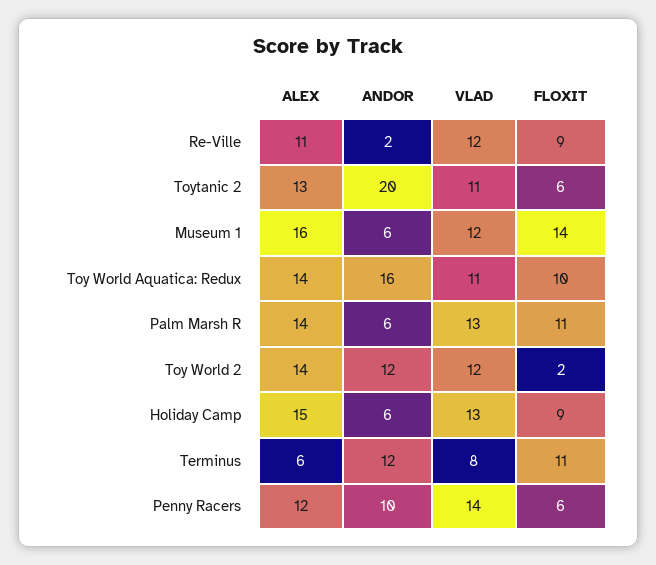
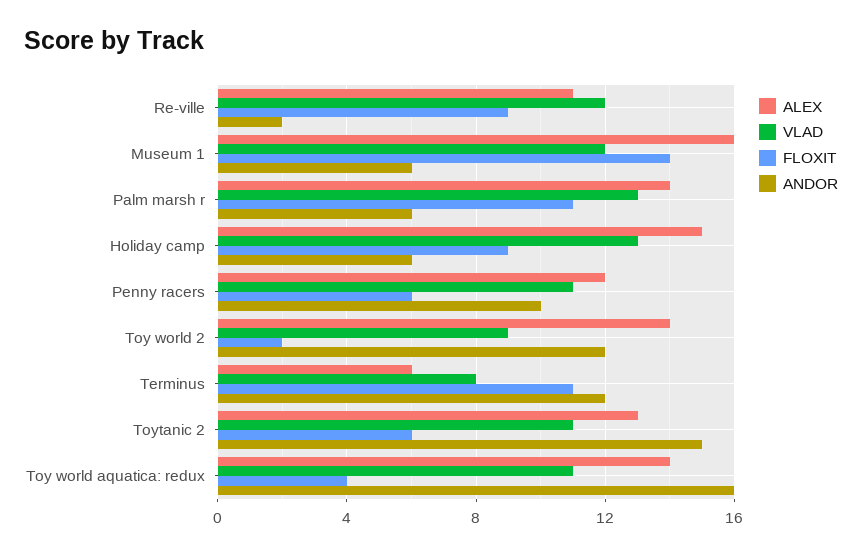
  {
    "ALEX": {
      "Re-Ville": 11,
      "Toytanic 2": 13,
      "Museum 1": 16,
      "Toy World Aquatica: Redux": 14,
      "Palm Marsh R": 14,
      "Toy World 2": 14,
      "Holiday Camp": 15,
      "Terminus": 6,
      "Penny Racers": 12
    },
    "ANDOR": {
      "Re-Ville": 2,
-     "Toytanic 2": 20,
+     "Toytanic 2": 15,
      "Museum 1": 6,
      "Toy World Aquatica: Redux": 16,
      "Palm Marsh R": 6,
      "Toy World 2": 12,
      "Holiday Camp": 6,
      "Terminus": 12,
      "Penny Racers": 10
    },
    "VLAD": {
      "Re-Ville": 12,
      "Toytanic 2": 11,
      "Museum 1": 12,
      "Toy World Aquatica: Redux": 11,
      "Palm Marsh R": 13,
-     "Toy World 2": 12,
+     "Toy World 2": 9,
      "Holiday Camp": 13,
      "Terminus": 8,
-     "Penny Racers": 14
+     "Penny Racers": 11
    },
    "FLOXIT": {
      "Re-Ville": 9,
      "Toytanic 2": 6,
      "Museum 1": 14,
-     "Toy World Aquatica: Redux": 10,
+     "Toy World Aquatica: Redux": 4,
      "Palm Marsh R": 11,
      "Toy World 2": 2,
      "Holiday Camp": 9,
      "Terminus": 11,
      "Penny Racers": 6
    }
  }

